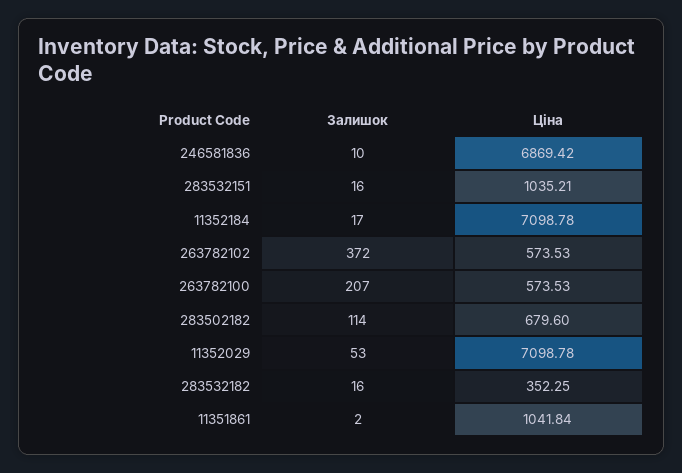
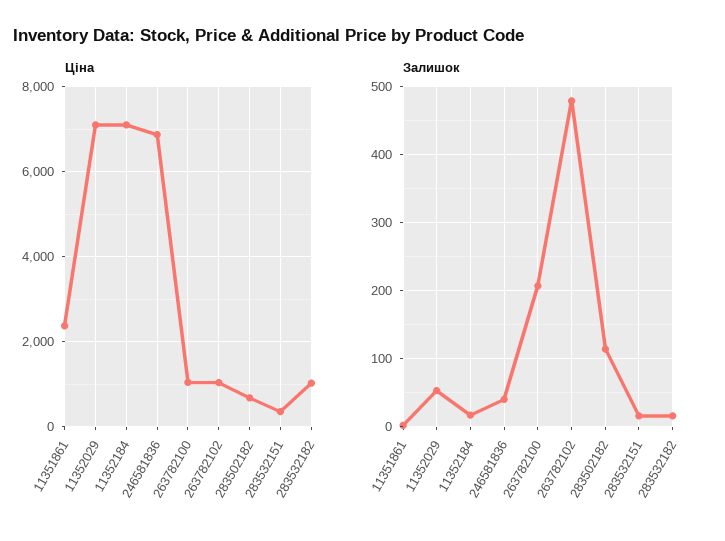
  {
    "Залишок": {
-     "246581836": 10,
+     "246581836": 40,
      "283532151": 16,
      "11352184": 17,
-     "263782102": 372,
+     "263782102": 480,
      "263782100": 207,
      "283502182": 114,
      "11352029": 53,
      "283532182": 16,
      "11351861": 2
    },
    "Ціна": {
      "246581836": 6869.42,
-     "283532151": 1035.21,
+     "283532151": 400,
      "11352184": 7098.78,
-     "263782102": 573.53,
+     "263782102": 1000,
-     "263782100": 573.53,
+     "263782100": 1000,
      "283502182": 679.6,
      "11352029": 7098.78,
-     "283532182": 352.25,
+     "283532182": 1000,
-     "11351861": 1041.84
+     "11351861": 2400
    }
  }

